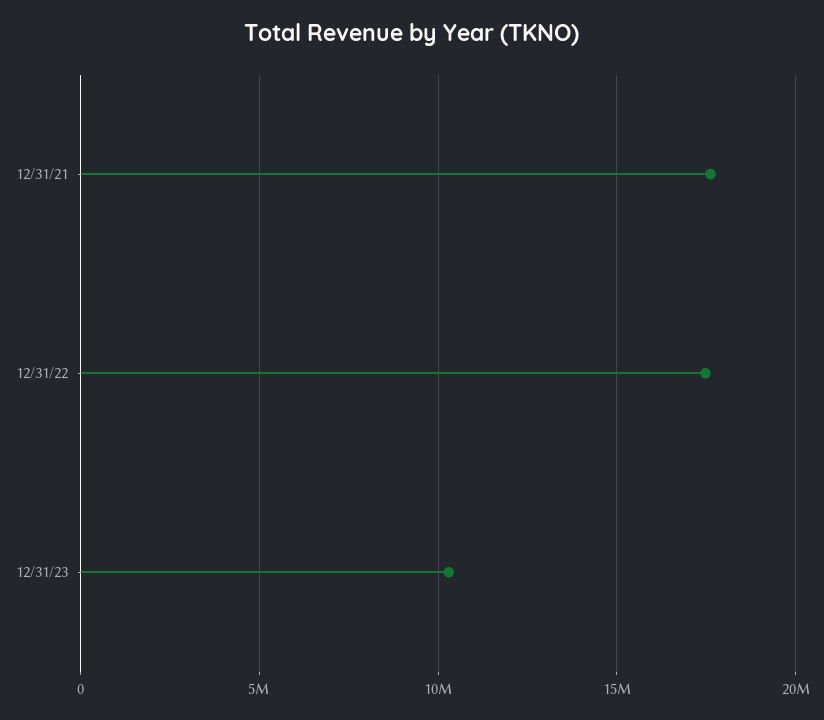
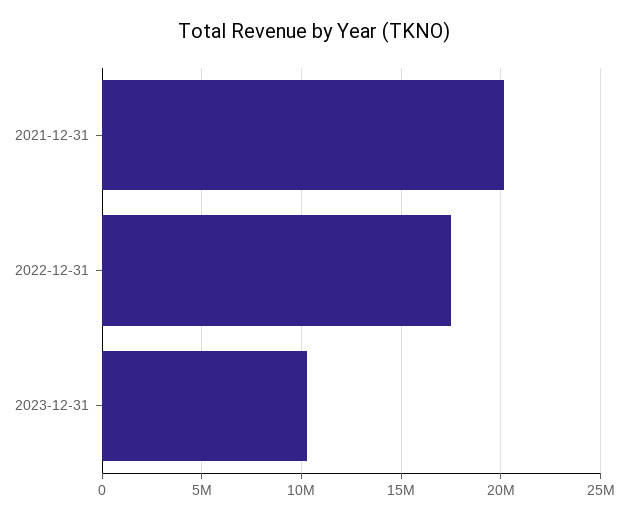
  {
-   "12/31/21": 17500000,
+   "12/31/21": 20000000,
    "12/31/22": 17500000,
    "12/31/23": 10500000
  }

